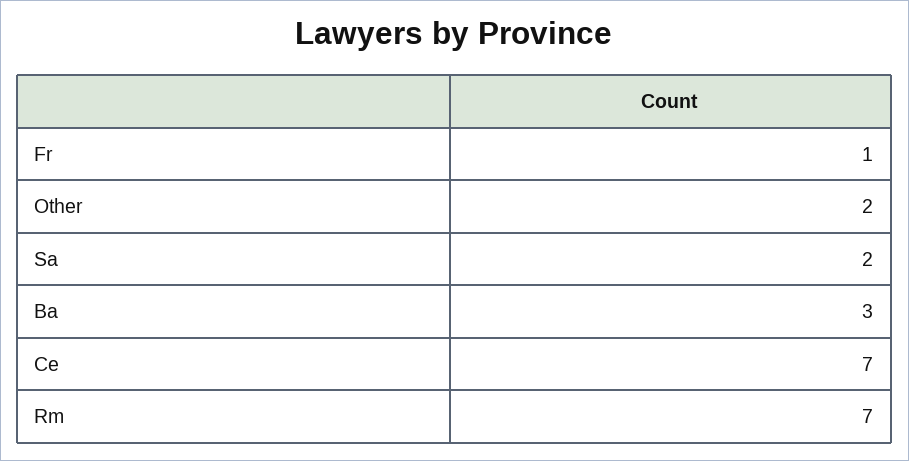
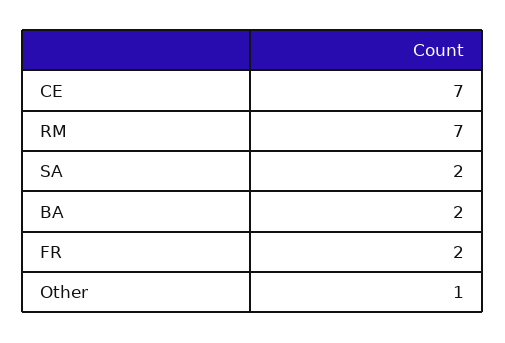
  {
-   "Fr": 1,
+   "Fr": 2,
-   "Other": 2,
+   "Other": 1,
    "Sa": 2,
-   "Ba": 3,
+   "Ba": 2,
    "Ce": 7,
    "Rm": 7
  }

